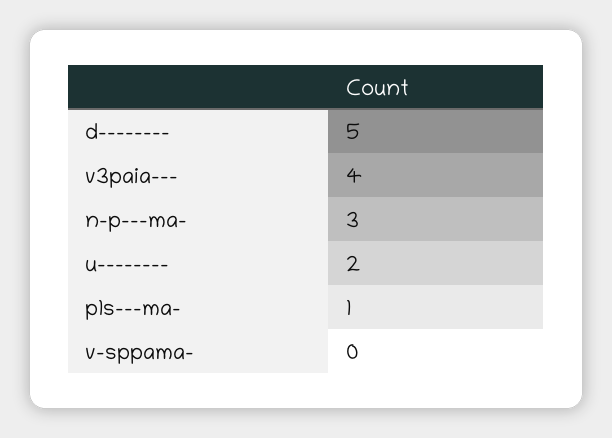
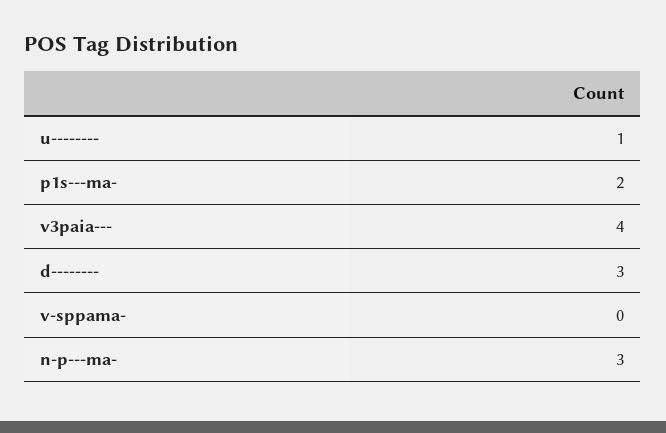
  {
-   "d--------": 5,
+   "d--------": 3,
    "v3paia---": 4,
    "n-p---ma-": 3,
-   "u--------": 2,
+   "u--------": 1,
-   "p1s---ma-": 1,
+   "p1s---ma-": 2,
    "v-sppama-": 0
  }

